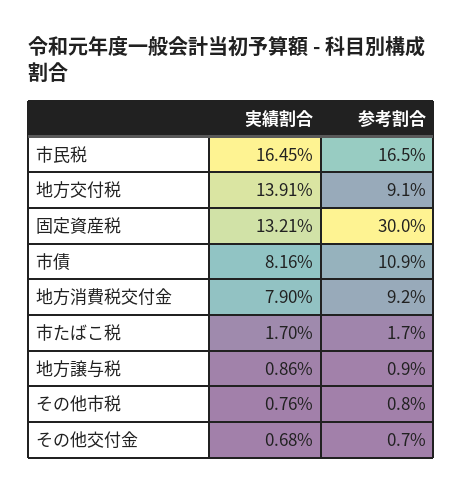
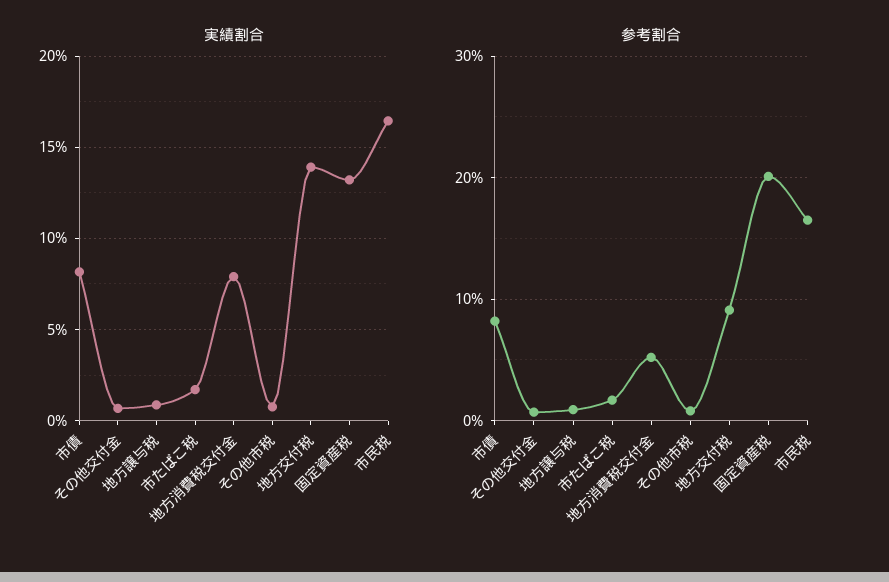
  {
    "実績割合": {
      "市民税": 16.45,
      "地方交付税": 13.91,
      "固定資産税": 13.21,
      "市債": 8.16,
      "地方消費税交付金": 7.9,
      "市たばこ税": 1.7,
      "地方譲与税": 0.86,
      "その他市税": 0.76,
      "その他交付金": 0.68
    },
    "参考割合": {
      "市民税": 16.5,
      "地方交付税": 9.1,
-     "固定資産税": 30,
+     "固定資産税": 20,
-     "市債": 10.9,
+     "市債": 8,
-     "地方消費税交付金": 9.2,
+     "地方消費税交付金": 5,
      "市たばこ税": 1.7,
      "地方譲与税": 0.9,
      "その他市税": 0.8,
      "その他交付金": 0.7
    }
  }

